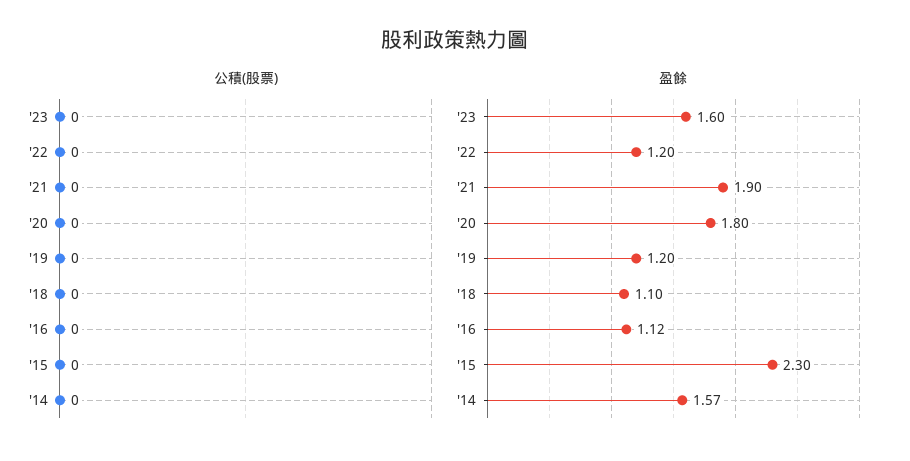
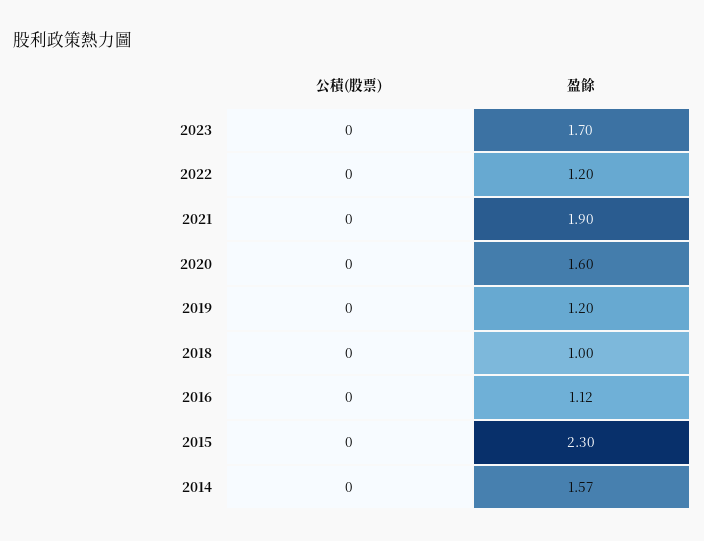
  {
    "公積(股票)": {
      "'23": 0,
      "'22": 0,
      "'21": 0,
      "'20": 0,
      "'19": 0,
      "'18": 0,
      "'16": 0,
      "'15": 0,
      "'14": 0
    },
    "盈餘": {
-     "'23": 1.6,
+     "'23": 1.7,
      "'22": 1.2,
      "'21": 1.9,
-     "'20": 1.8,
+     "'20": 1.6,
      "'19": 1.2,
-     "'18": 1.1,
+     "'18": 1,
      "'16": 1.12,
      "'15": 2.3,
      "'14": 1.57
    }
  }

